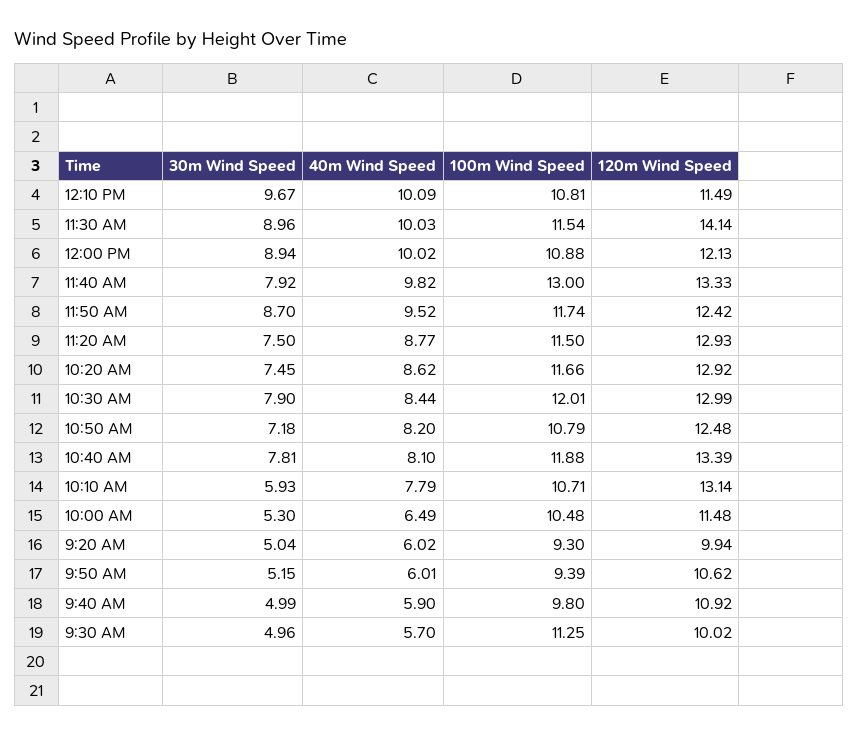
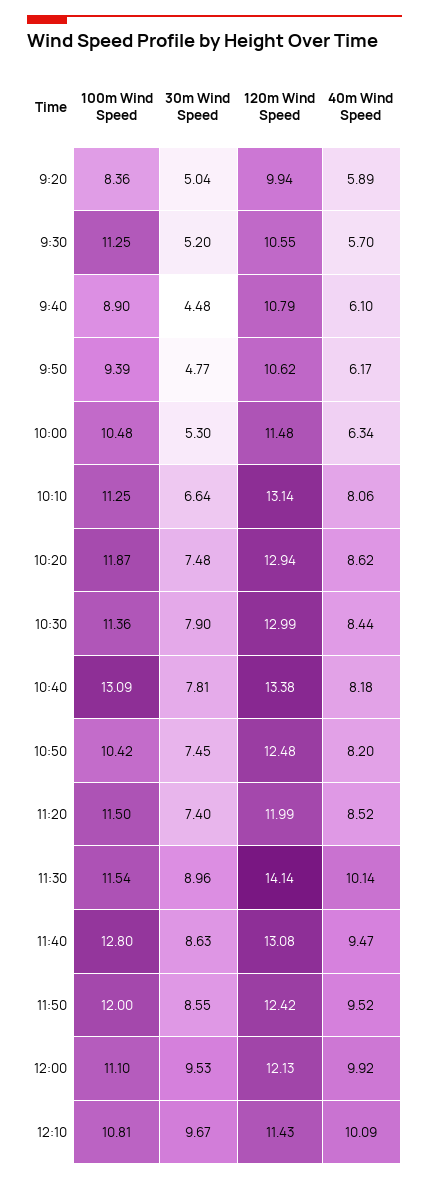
  {
    "30m Wind Speed": {
      "12:10 PM": 9.67,
      "11:30 AM": 8.96,
-     "12:00 PM": 8.94,
+     "12:00 PM": 9.53,
-     "11:40 AM": 7.92,
+     "11:40 AM": 8.63,
-     "11:50 AM": 8.7,
+     "11:50 AM": 8.55,
-     "11:20 AM": 7.5,
+     "11:20 AM": 7.4,
-     "10:20 AM": 7.45,
+     "10:20 AM": 7.48,
      "10:30 AM": 7.9,
-     "10:50 AM": 7.18,
+     "10:50 AM": 7.45,
      "10:40 AM": 7.81,
-     "10:10 AM": 5.93,
+     "10:10 AM": 6.64,
      "10:00 AM": 5.3,
      "9:20 AM": 5.04,
-     "9:50 AM": 5.15,
+     "9:50 AM": 4.77,
-     "9:40 AM": 4.99,
+     "9:40 AM": 4.48,
-     "9:30 AM": 4.96
+     "9:30 AM": 5.2
    },
    "40m Wind Speed": {
      "12:10 PM": 10.09,
-     "11:30 AM": 10.03,
+     "11:30 AM": 10.14,
-     "12:00 PM": 10.02,
+     "12:00 PM": 9.92,
-     "11:40 AM": 9.82,
+     "11:40 AM": 9.47,
      "11:50 AM": 9.52,
-     "11:20 AM": 8.77,
+     "11:20 AM": 8.52,
      "10:20 AM": 8.62,
      "10:30 AM": 8.44,
      "10:50 AM": 8.2,
-     "10:40 AM": 8.1,
+     "10:40 AM": 8.18,
-     "10:10 AM": 7.79,
+     "10:10 AM": 8.06,
-     "10:00 AM": 6.49,
+     "10:00 AM": 6.34,
-     "9:20 AM": 6.02,
+     "9:20 AM": 5.89,
-     "9:50 AM": 6.01,
+     "9:50 AM": 6.17,
-     "9:40 AM": 5.9,
+     "9:40 AM": 6.1,
      "9:30 AM": 5.7
    },
    "100m Wind Speed": {
      "12:10 PM": 10.81,
      "11:30 AM": 11.54,
-     "12:00 PM": 10.88,
+     "12:00 PM": 11.1,
-     "11:40 AM": 13,
+     "11:40 AM": 12.8,
-     "11:50 AM": 11.74,
+     "11:50 AM": 12,
      "11:20 AM": 11.5,
-     "10:20 AM": 11.66,
+     "10:20 AM": 11.87,
-     "10:30 AM": 12.01,
+     "10:30 AM": 11.36,
-     "10:50 AM": 10.79,
+     "10:50 AM": 10.42,
-     "10:40 AM": 11.88,
+     "10:40 AM": 13.09,
-     "10:10 AM": 10.71,
+     "10:10 AM": 11.25,
      "10:00 AM": 10.48,
-     "9:20 AM": 9.3,
+     "9:20 AM": 8.36,
      "9:50 AM": 9.39,
-     "9:40 AM": 9.8,
+     "9:40 AM": 8.9,
      "9:30 AM": 11.25
    },
    "120m Wind Speed": {
-     "12:10 PM": 11.49,
+     "12:10 PM": 11.43,
      "11:30 AM": 14.14,
      "12:00 PM": 12.13,
-     "11:40 AM": 13.33,
+     "11:40 AM": 13.08,
      "11:50 AM": 12.42,
-     "11:20 AM": 12.93,
+     "11:20 AM": 11.99,
-     "10:20 AM": 12.92,
+     "10:20 AM": 12.94,
      "10:30 AM": 12.99,
      "10:50 AM": 12.48,
-     "10:40 AM": 13.39,
+     "10:40 AM": 13.38,
      "10:10 AM": 13.14,
      "10:00 AM": 11.48,
      "9:20 AM": 9.94,
      "9:50 AM": 10.62,
-     "9:40 AM": 10.92,
+     "9:40 AM": 10.79,
-     "9:30 AM": 10.02
+     "9:30 AM": 10.55
    }
  }

